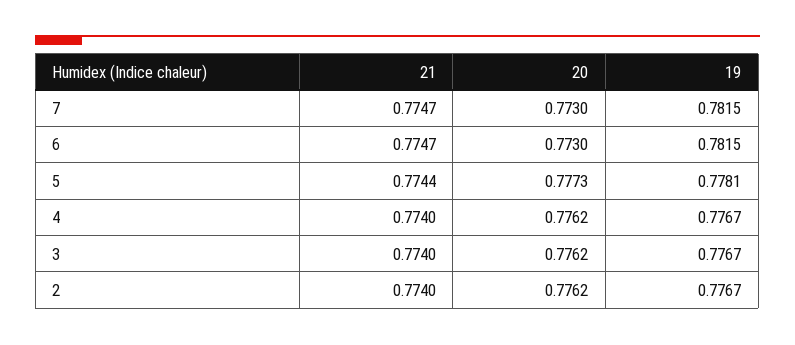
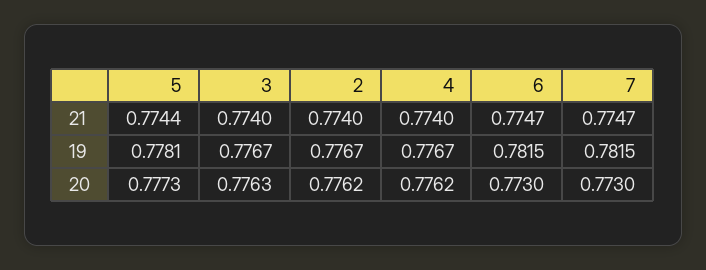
  {
    "21": {
      "7": 0.7747,
      "6": 0.7747,
      "5": 0.7744,
      "4": 0.774,
      "3": 0.774,
      "2": 0.774
    },
    "20": {
      "7": 0.773,
      "6": 0.773,
      "5": 0.7773,
      "4": 0.7762,
-     "3": 0.7762,
+     "3": 0.7763,
      "2": 0.7762
    },
    "19": {
      "7": 0.7815,
      "6": 0.7815,
      "5": 0.7781,
      "4": 0.7767,
      "3": 0.7767,
      "2": 0.7767
    }
  }

